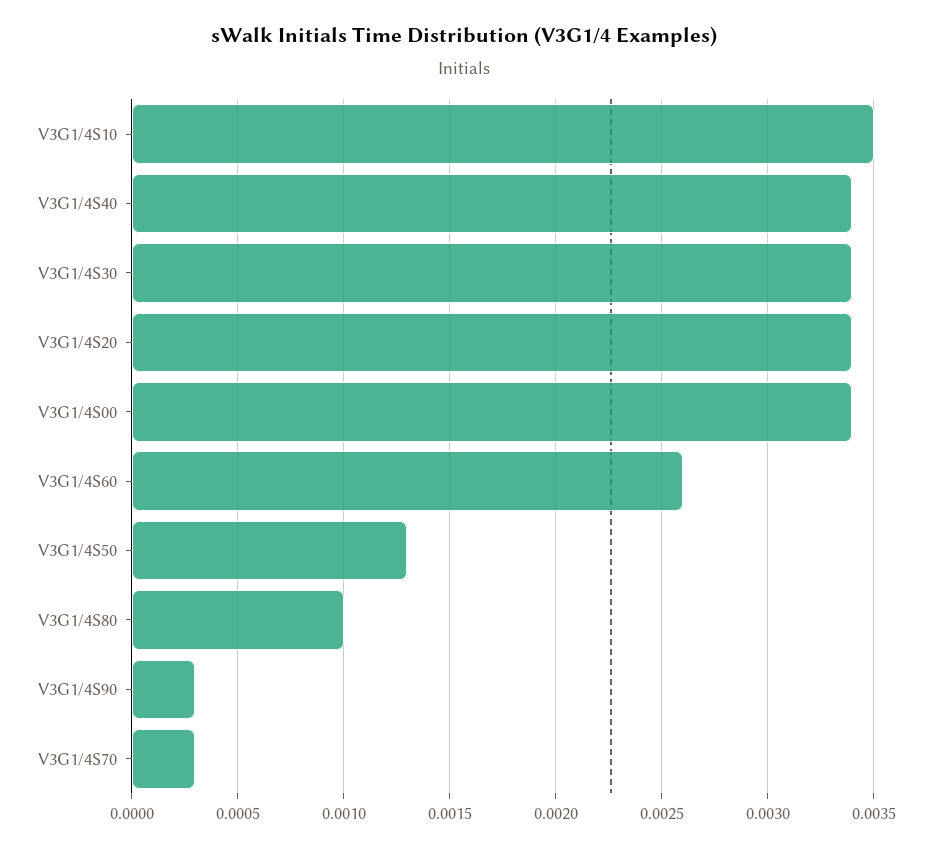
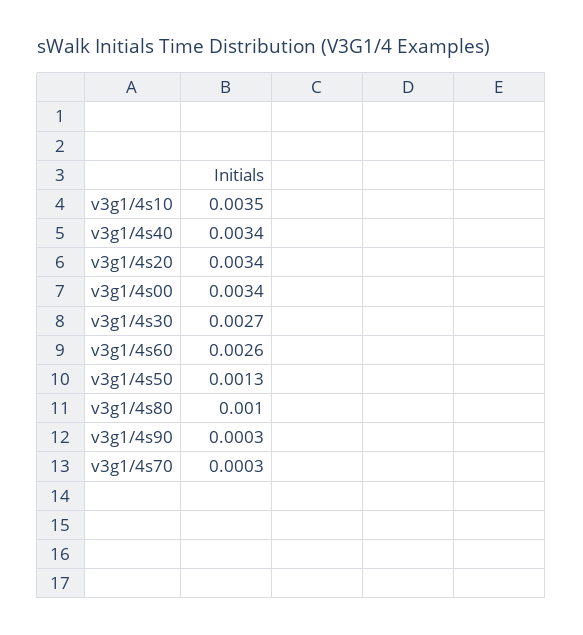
  {
    "V3G1/4S10": 0.0035,
    "V3G1/4S40": 0.0034,
-   "V3G1/4S30": 0.0034,
+   "V3G1/4S30": 0.0027,
    "V3G1/4S20": 0.0034,
    "V3G1/4S00": 0.0034,
    "V3G1/4S60": 0.0026,
    "V3G1/4S50": 0.0013,
    "V3G1/4S80": 0.001,
    "V3G1/4S90": 0.0003,
    "V3G1/4S70": 0.0003
  }

